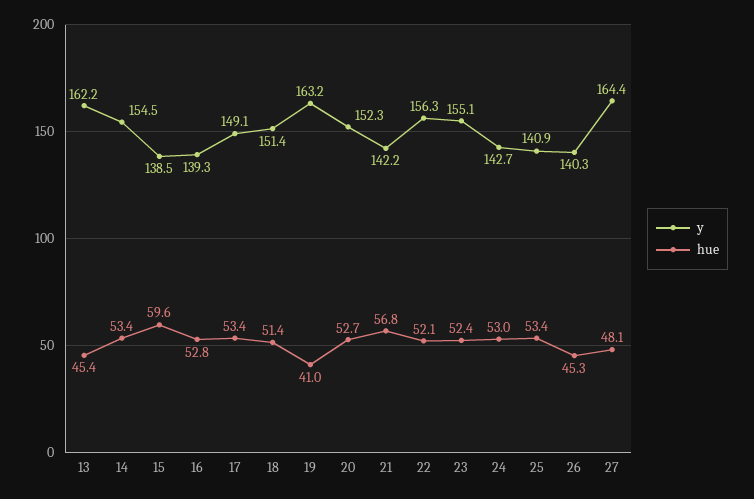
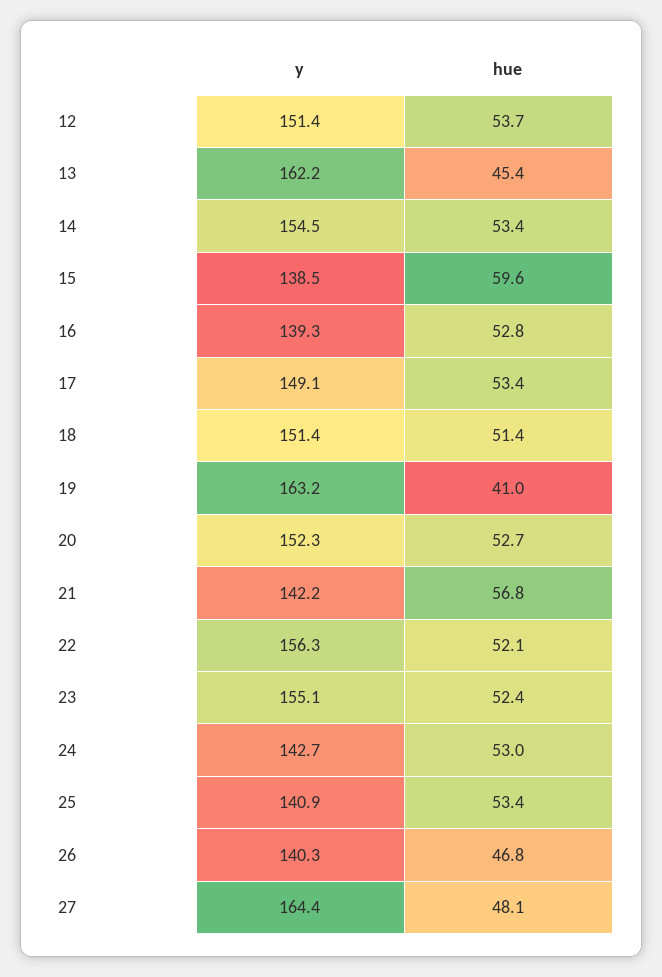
  {
    "y": {
      "13": 162.2,
      "14": 154.5,
      "15": 138.5,
      "16": 139.3,
      "17": 149.1,
      "18": 151.4,
      "19": 163.2,
      "20": 152.3,
      "21": 142.2,
      "22": 156.3,
      "23": 155.1,
      "24": 142.7,
      "25": 140.9,
      "26": 140.3,
-     "27": 164.4
+     "27": 164.4,
+     "12": 151.4
    },
    "hue": {
      "13": 45.4,
      "14": 53.4,
      "15": 59.6,
      "16": 52.8,
      "17": 53.4,
      "18": 51.4,
      "19": 41,
      "20": 52.7,
      "21": 56.8,
      "22": 52.1,
      "23": 52.4,
      "24": 53,
      "25": 53.4,
-     "26": 45.3,
+     "26": 46.8,
-     "27": 48.1
+     "27": 48.1,
+     "12": 53.7
    }
  }

